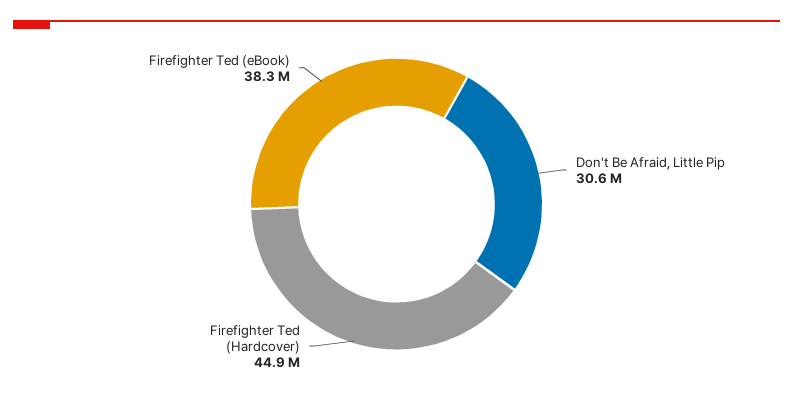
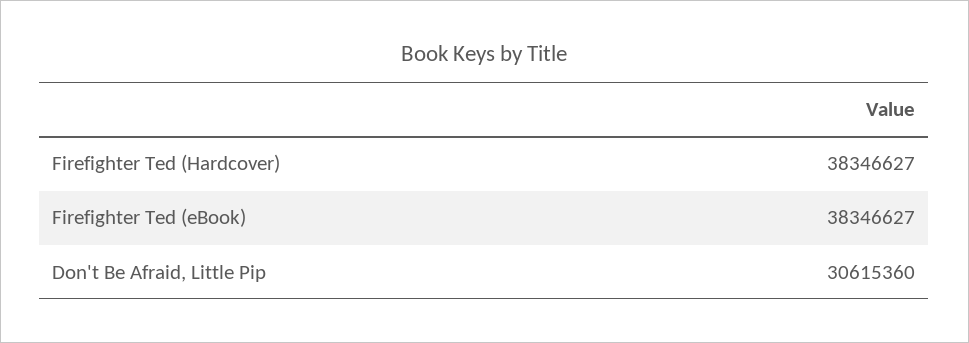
  {
    "Don't Be Afraid, Little Pip": 30615360,
-   "Firefighter Ted (Hardcover)": 44900000,
+   "Firefighter Ted (Hardcover)": 38346627,
    "Firefighter Ted (eBook)": 38346627
  }

